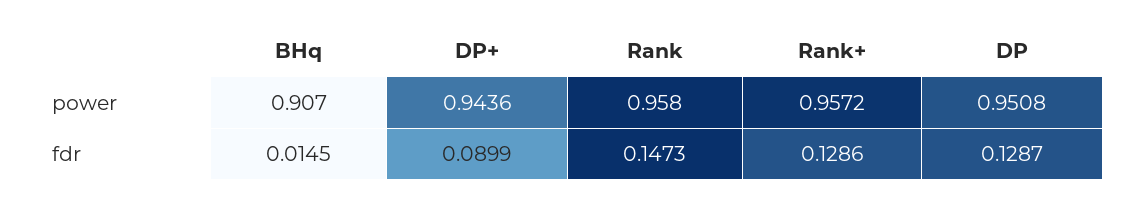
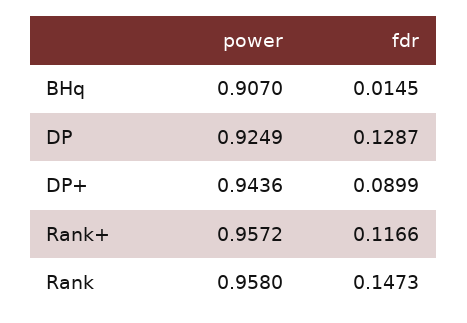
  {
    "BHq": {
      "power": 0.907,
      "fdr": 0.0145
    },
    "DP+": {
      "power": 0.9436,
      "fdr": 0.0899
    },
    "Rank": {
      "power": 0.958,
      "fdr": 0.1473
    },
    "Rank+": {
      "power": 0.9572,
-     "fdr": 0.1286
+     "fdr": 0.1166
    },
    "DP": {
-     "power": 0.9508,
+     "power": 0.9249,
      "fdr": 0.1287
    }
  }

